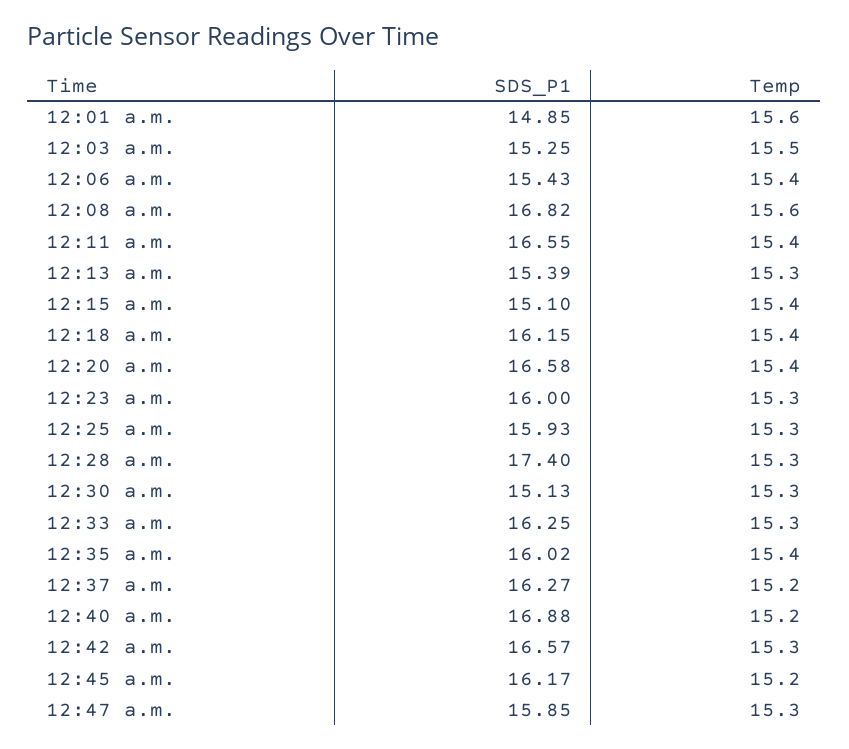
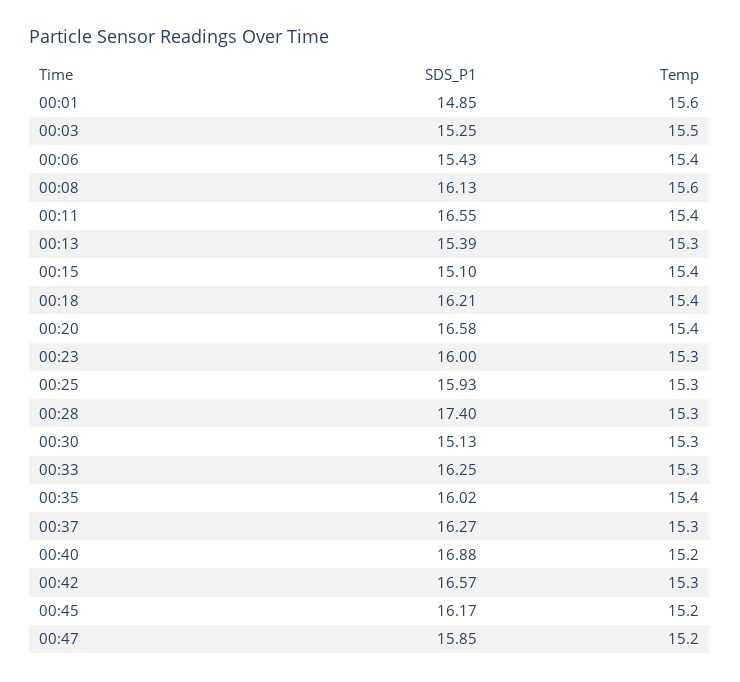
  {
    "SDS_P1": {
      "12:01 a.m.": 14.85,
      "12:03 a.m.": 15.25,
      "12:06 a.m.": 15.43,
-     "12:08 a.m.": 16.82,
+     "12:08 a.m.": 16.13,
      "12:11 a.m.": 16.55,
      "12:13 a.m.": 15.39,
      "12:15 a.m.": 15.1,
-     "12:18 a.m.": 16.15,
+     "12:18 a.m.": 16.21,
      "12:20 a.m.": 16.58,
      "12:23 a.m.": 16,
      "12:25 a.m.": 15.93,
      "12:28 a.m.": 17.4,
      "12:30 a.m.": 15.13,
      "12:33 a.m.": 16.25,
      "12:35 a.m.": 16.02,
      "12:37 a.m.": 16.27,
      "12:40 a.m.": 16.88,
      "12:42 a.m.": 16.57,
      "12:45 a.m.": 16.17,
      "12:47 a.m.": 15.85
    },
    "Temp": {
      "12:01 a.m.": 15.6,
      "12:03 a.m.": 15.5,
      "12:06 a.m.": 15.4,
      "12:08 a.m.": 15.6,
      "12:11 a.m.": 15.4,
      "12:13 a.m.": 15.3,
      "12:15 a.m.": 15.4,
      "12:18 a.m.": 15.4,
      "12:20 a.m.": 15.4,
      "12:23 a.m.": 15.3,
      "12:25 a.m.": 15.3,
      "12:28 a.m.": 15.3,
      "12:30 a.m.": 15.3,
      "12:33 a.m.": 15.3,
      "12:35 a.m.": 15.4,
-     "12:37 a.m.": 15.2,
+     "12:37 a.m.": 15.3,
      "12:40 a.m.": 15.2,
      "12:42 a.m.": 15.3,
      "12:45 a.m.": 15.2,
-     "12:47 a.m.": 15.3
+     "12:47 a.m.": 15.2
    }
  }

